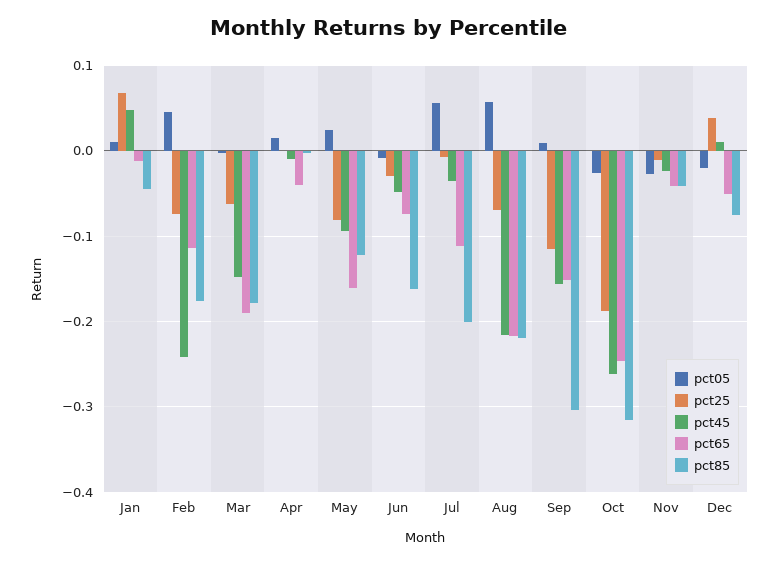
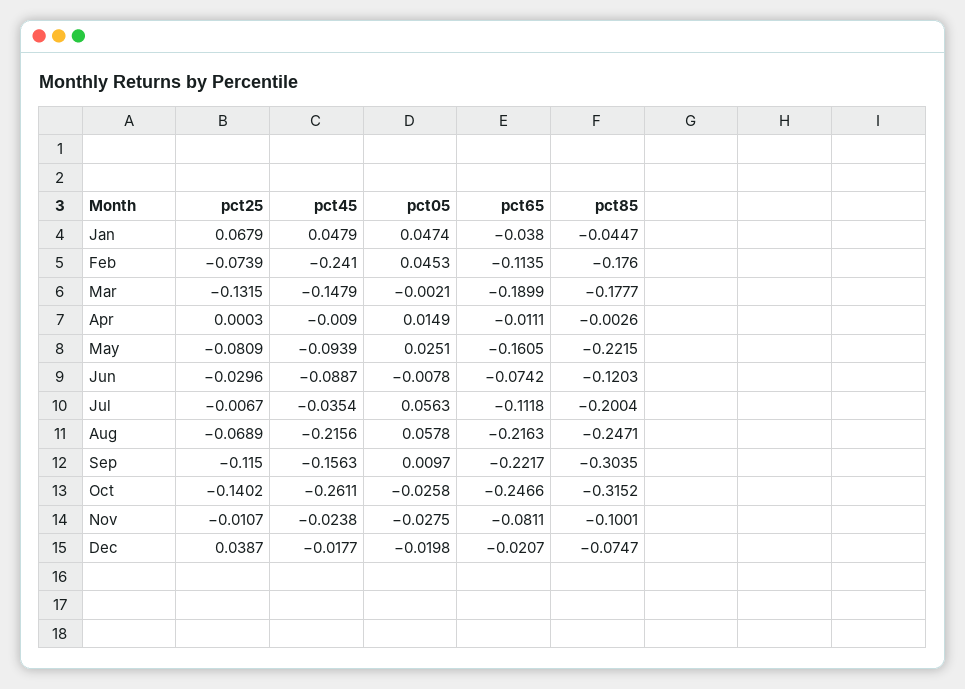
  {
    "pct05": {
-     "Jan": 0.01,
+     "Jan": 0.0474,
      "Feb": 0.0453,
      "Mar": -0.0021,
      "Apr": 0.0149,
      "May": 0.0251,
      "Jun": -0.0078,
      "Jul": 0.0563,
      "Aug": 0.0578,
      "Sep": 0.0097,
      "Oct": -0.0258,
      "Nov": -0.0275,
      "Dec": -0.0198
    },
    "pct25": {
      "Jan": 0.0679,
      "Feb": -0.0739,
-     "Mar": -0.06,
+     "Mar": -0.1315,
      "Apr": 0.0003,
      "May": -0.0809,
      "Jun": -0.0296,
      "Jul": -0.0067,
      "Aug": -0.0689,
      "Sep": -0.115,
-     "Oct": -0.19,
+     "Oct": -0.1402,
      "Nov": -0.0107,
      "Dec": 0.0387
    },
    "pct45": {
      "Jan": 0.0479,
      "Feb": -0.241,
      "Mar": -0.1479,
      "Apr": -0.009,
      "May": -0.0939,
-     "Jun": -0.05,
+     "Jun": -0.0887,
      "Jul": -0.0354,
      "Aug": -0.2156,
      "Sep": -0.1563,
      "Oct": -0.2611,
      "Nov": -0.0238,
-     "Dec": 0.01
+     "Dec": -0.0177
    },
    "pct65": {
-     "Jan": -0.01,
+     "Jan": -0.038,
      "Feb": -0.1135,
      "Mar": -0.1899,
-     "Apr": -0.04,
+     "Apr": -0.0111,
      "May": -0.1605,
      "Jun": -0.0742,
      "Jul": -0.1118,
      "Aug": -0.2163,
-     "Sep": -0.15,
+     "Sep": -0.2217,
      "Oct": -0.2466,
-     "Nov": -0.04,
+     "Nov": -0.0811,
-     "Dec": -0.05
+     "Dec": -0.0207
    },
    "pct85": {
      "Jan": -0.0447,
      "Feb": -0.176,
      "Mar": -0.1777,
      "Apr": -0.0026,
-     "May": -0.12,
+     "May": -0.2215,
-     "Jun": -0.16,
+     "Jun": -0.1203,
      "Jul": -0.2004,
-     "Aug": -0.22,
+     "Aug": -0.2471,
      "Sep": -0.3035,
      "Oct": -0.3152,
-     "Nov": -0.04,
+     "Nov": -0.1001,
      "Dec": -0.0747
    }
  }

